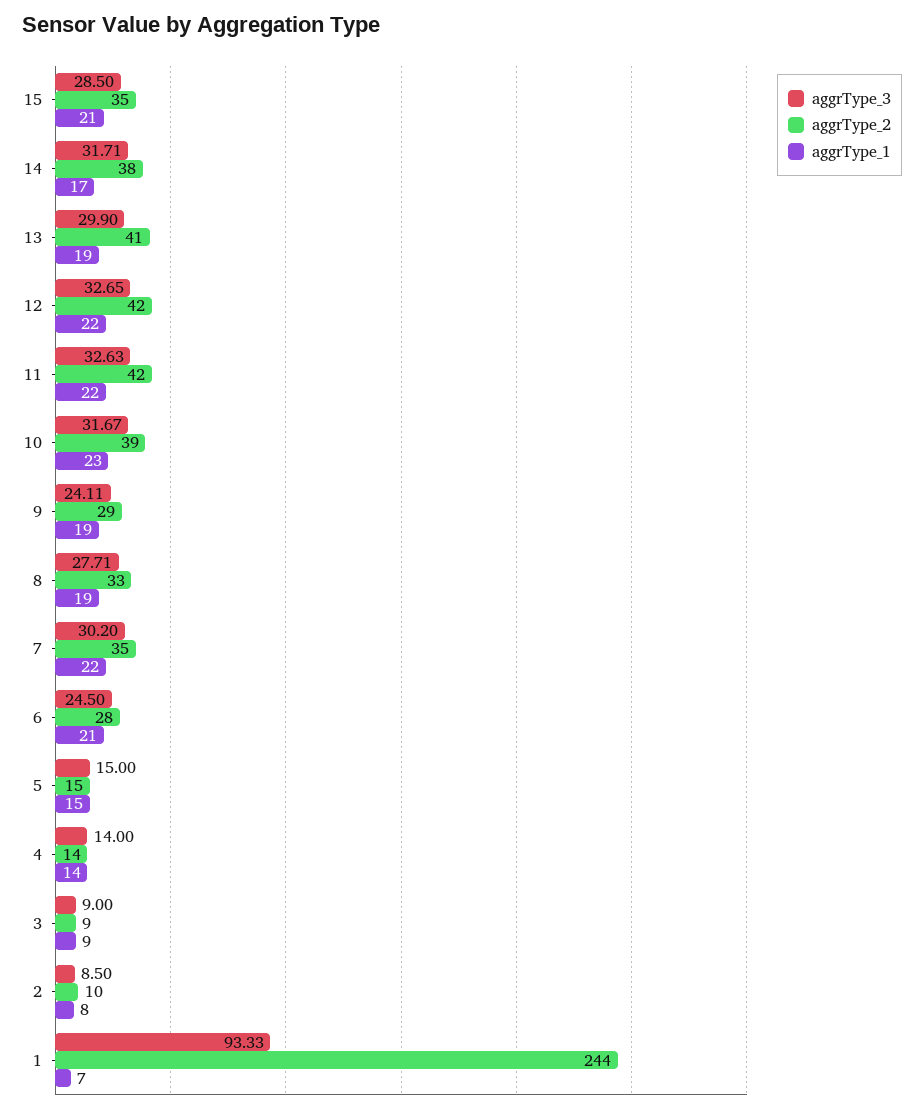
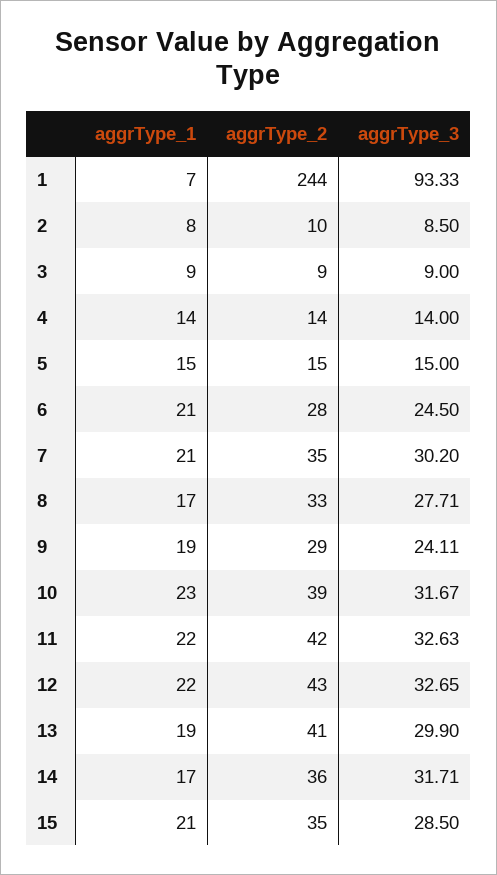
  {
    "aggrType_3": {
      "15": 28.5,
      "14": 31.71,
      "13": 29.9,
      "12": 32.65,
      "11": 32.63,
      "10": 31.67,
      "9": 24.11,
      "8": 27.71,
      "7": 30.2,
      "6": 24.5,
      "5": 15,
      "4": 14,
      "3": 9,
      "2": 8.5,
      "1": 93.33
    },
    "aggrType_2": {
      "15": 35,
-     "14": 38,
+     "14": 36,
      "13": 41,
-     "12": 42,
+     "12": 43,
      "11": 42,
      "10": 39,
      "9": 29,
      "8": 33,
      "7": 35,
      "6": 28,
      "5": 15,
      "4": 14,
      "3": 9,
      "2": 10,
      "1": 244
    },
    "aggrType_1": {
      "15": 21,
      "14": 17,
      "13": 19,
      "12": 22,
      "11": 22,
      "10": 23,
      "9": 19,
-     "8": 19,
+     "8": 17,
-     "7": 22,
+     "7": 21,
      "6": 21,
      "5": 15,
      "4": 14,
      "3": 9,
      "2": 8,
      "1": 7
    }
  }

